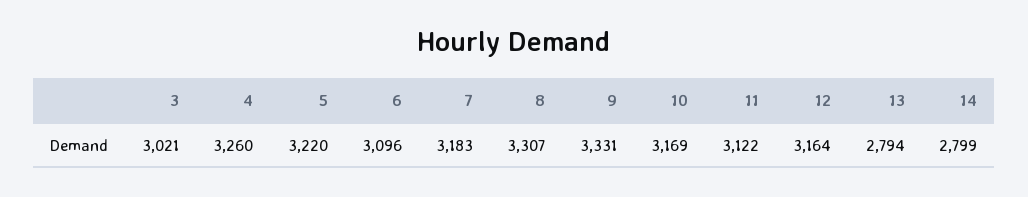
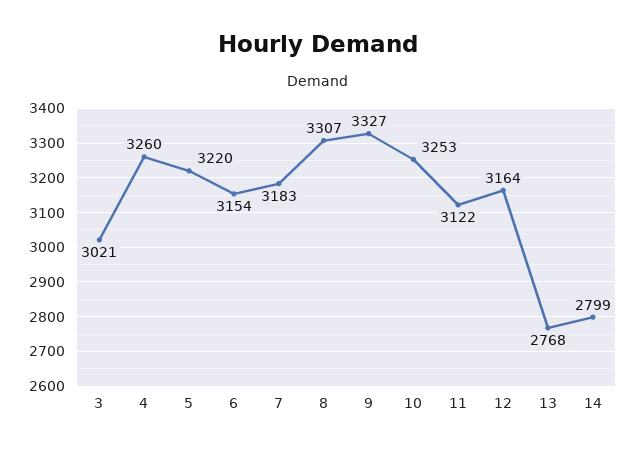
  {
    "3": 3021,
    "4": 3260,
    "5": 3220,
-   "6": 3096,
+   "6": 3154,
    "7": 3183,
    "8": 3307,
-   "9": 3331,
+   "9": 3327,
-   "10": 3169,
+   "10": 3253,
    "11": 3122,
    "12": 3164,
-   "13": 2794,
+   "13": 2768,
    "14": 2799
  }

